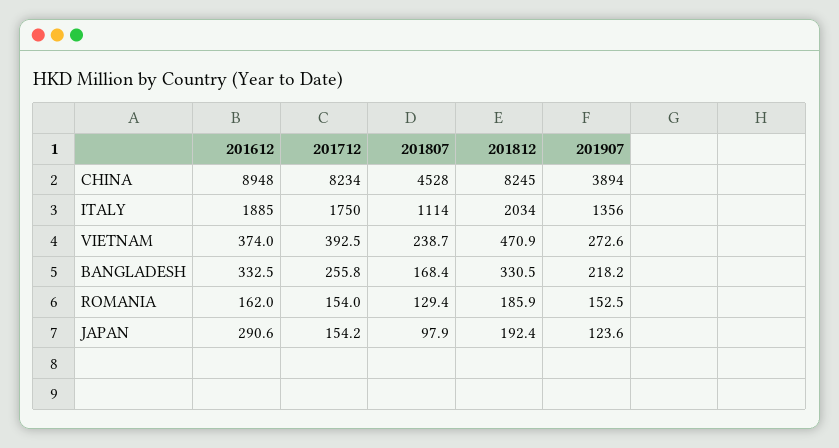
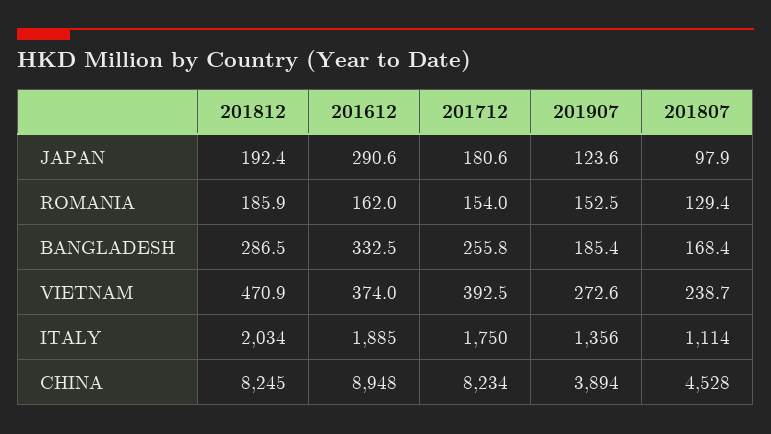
  {
    "201612": {
      "CHINA": 8948,
      "ITALY": 1885,
      "VIETNAM": 374,
      "BANGLADESH": 332.5,
      "ROMANIA": 162,
      "JAPAN": 290.6
    },
    "201712": {
      "CHINA": 8234,
      "ITALY": 1750,
      "VIETNAM": 392.5,
      "BANGLADESH": 255.8,
      "ROMANIA": 154,
-     "JAPAN": 154.2
+     "JAPAN": 180.6
    },
    "201807": {
      "CHINA": 4528,
      "ITALY": 1114,
      "VIETNAM": 238.7,
      "BANGLADESH": 168.4,
      "ROMANIA": 129.4,
      "JAPAN": 97.9
    },
    "201812": {
      "CHINA": 8245,
      "ITALY": 2034,
      "VIETNAM": 470.9,
-     "BANGLADESH": 330.5,
+     "BANGLADESH": 286.5,
      "ROMANIA": 185.9,
      "JAPAN": 192.4
    },
    "201907": {
      "CHINA": 3894,
      "ITALY": 1356,
      "VIETNAM": 272.6,
-     "BANGLADESH": 218.2,
+     "BANGLADESH": 185.4,
      "ROMANIA": 152.5,
      "JAPAN": 123.6
    }
  }

